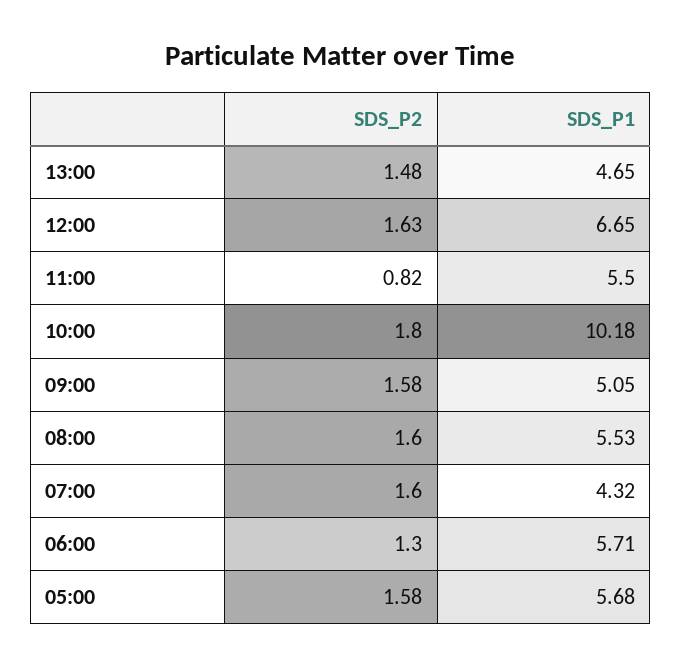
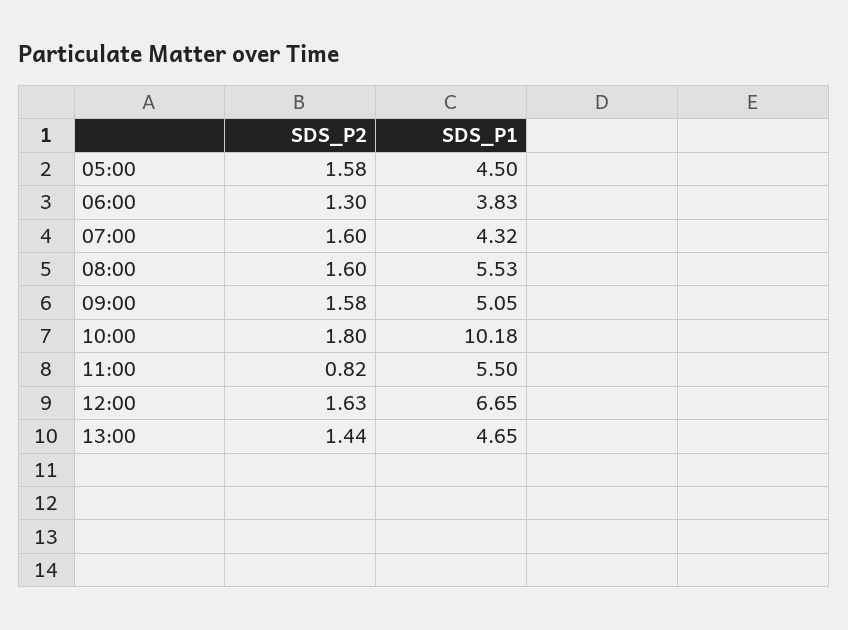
  {
    "SDS_P2": {
-     "13:00": 1.48,
+     "13:00": 1.44,
      "12:00": 1.63,
      "11:00": 0.82,
      "10:00": 1.8,
      "09:00": 1.58,
      "08:00": 1.6,
      "07:00": 1.6,
      "06:00": 1.3,
      "05:00": 1.58
    },
    "SDS_P1": {
      "13:00": 4.65,
      "12:00": 6.65,
      "11:00": 5.5,
      "10:00": 10.18,
      "09:00": 5.05,
      "08:00": 5.53,
      "07:00": 4.32,
-     "06:00": 5.71,
+     "06:00": 3.83,
-     "05:00": 5.68
+     "05:00": 4.5
    }
  }

